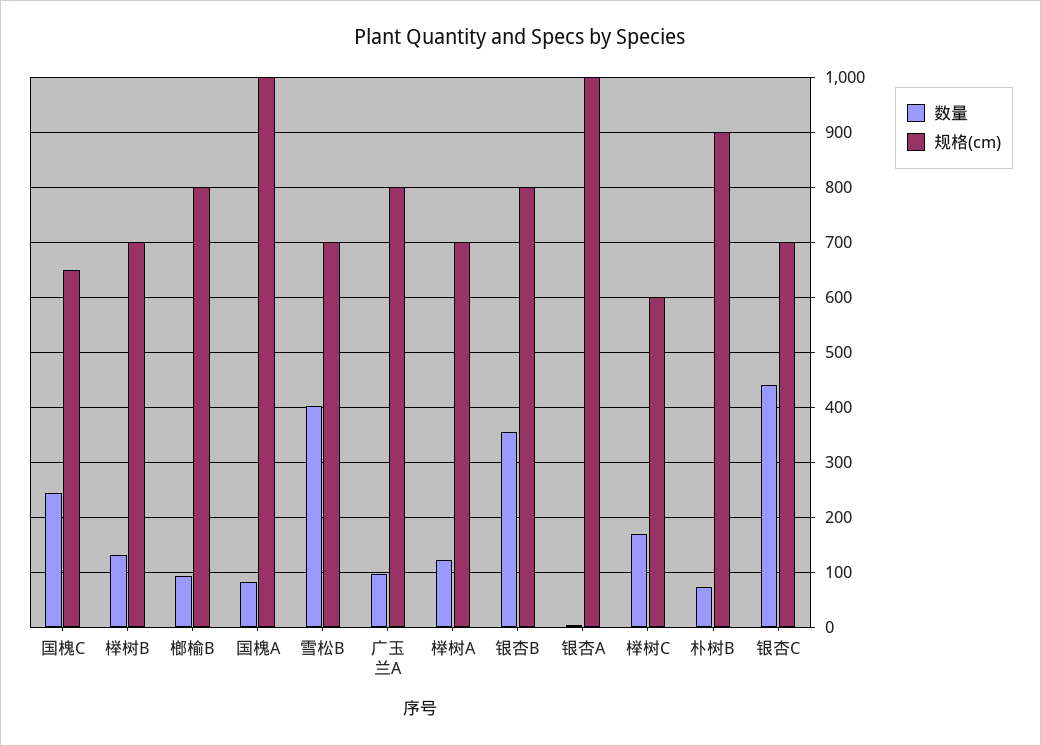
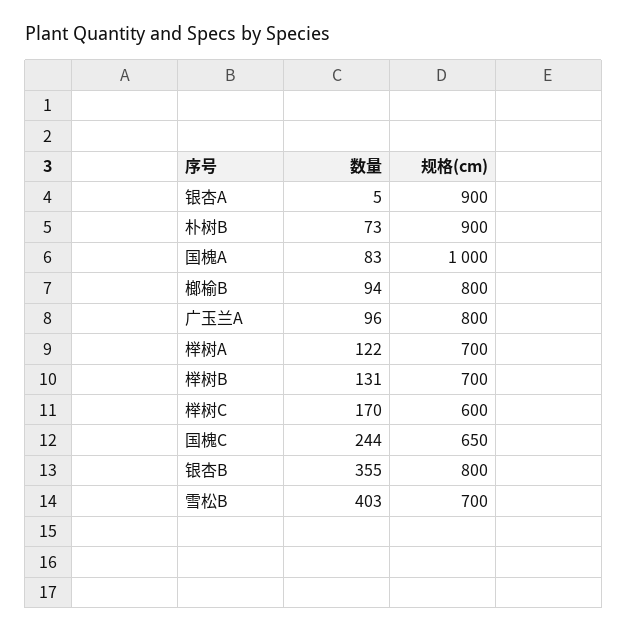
  {
    "数量": {
      "国槐C": 244,
      "榉树B": 131,
      "榔榆B": 94,
      "国槐A": 83,
      "雪松B": 403,
      "广玉兰A": 96,
      "榉树A": 122,
      "银杏B": 355,
      "银杏A": 5,
      "榉树C": 170,
-     "朴树B": 73,
+     "朴树B": 73
-     "银杏C": 440
    },
    "规格(cm)": {
      "国槐C": 650,
      "榉树B": 700,
      "榔榆B": 800,
      "国槐A": 1000,
      "雪松B": 700,
      "广玉兰A": 800,
      "榉树A": 700,
      "银杏B": 800,
-     "银杏A": 1000,
+     "银杏A": 900,
      "榉树C": 600,
-     "朴树B": 900,
+     "朴树B": 900
-     "银杏C": 700
    }
  }

